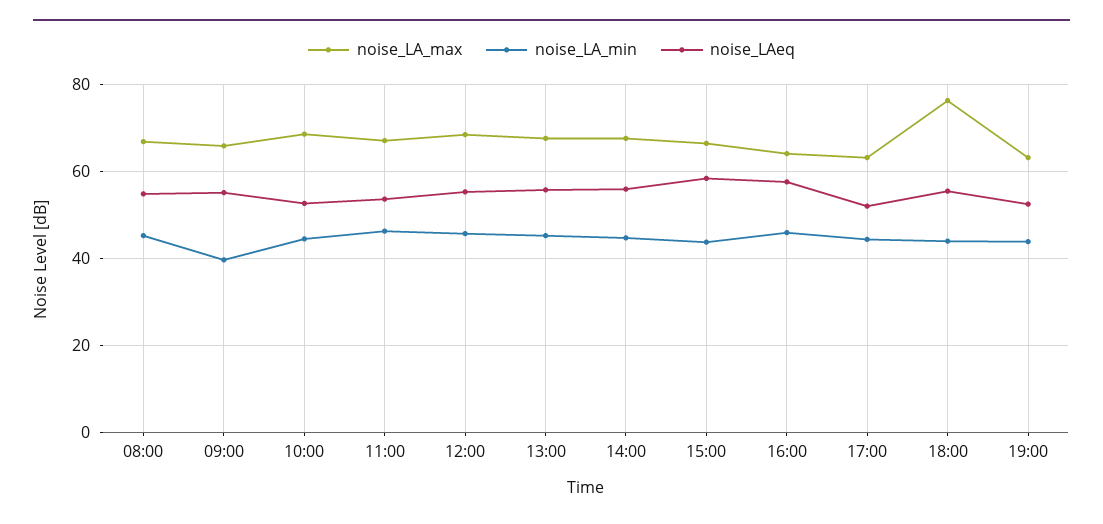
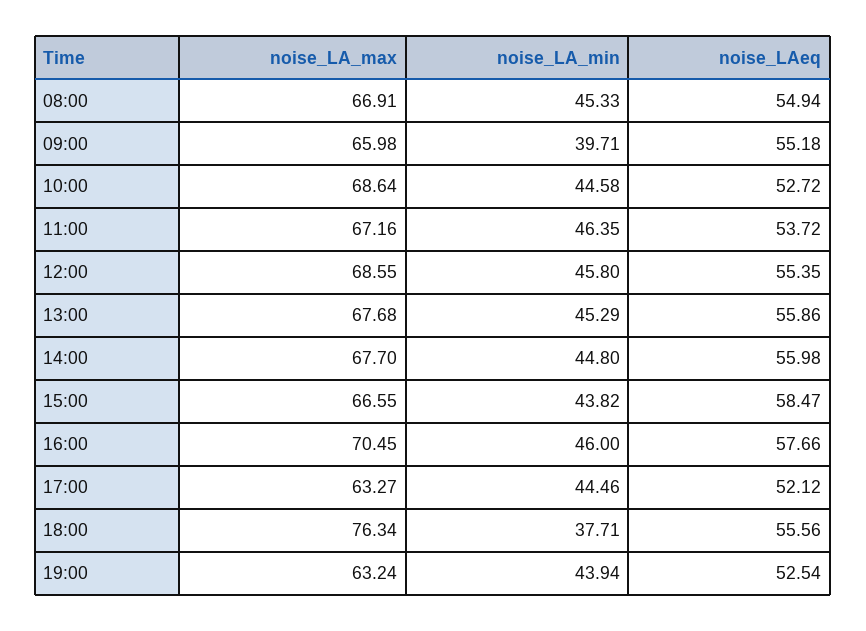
  {
    "noise_LA_max": {
      "08:00": 66.91,
      "09:00": 65.98,
      "10:00": 68.64,
      "11:00": 67.16,
      "12:00": 68.55,
      "13:00": 67.68,
      "14:00": 67.7,
      "15:00": 66.55,
-     "16:00": 64,
+     "16:00": 70.45,
      "17:00": 63.27,
      "18:00": 76.34,
      "19:00": 63.24
    },
    "noise_LA_min": {
      "08:00": 45.33,
      "09:00": 39.71,
      "10:00": 44.58,
      "11:00": 46.35,
      "12:00": 45.8,
      "13:00": 45.29,
      "14:00": 44.8,
      "15:00": 43.82,
      "16:00": 46,
      "17:00": 44.46,
-     "18:00": 44,
+     "18:00": 37.71,
      "19:00": 43.94
    },
    "noise_LAeq": {
      "08:00": 54.94,
      "09:00": 55.18,
      "10:00": 52.72,
      "11:00": 53.72,
      "12:00": 55.35,
      "13:00": 55.86,
      "14:00": 55.98,
      "15:00": 58.47,
      "16:00": 57.66,
      "17:00": 52.12,
      "18:00": 55.56,
      "19:00": 52.54
    }
  }

